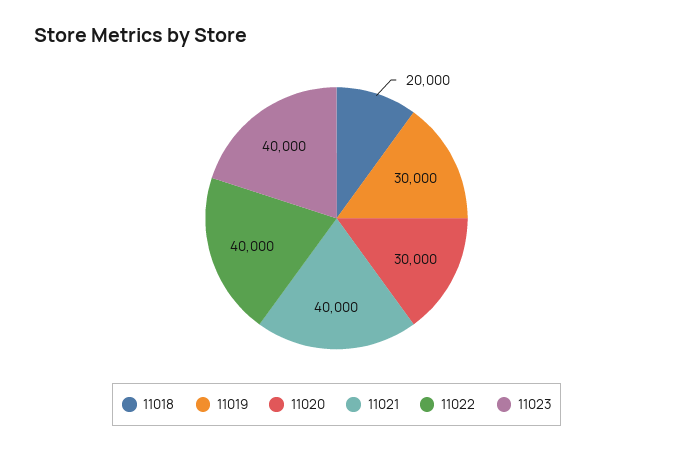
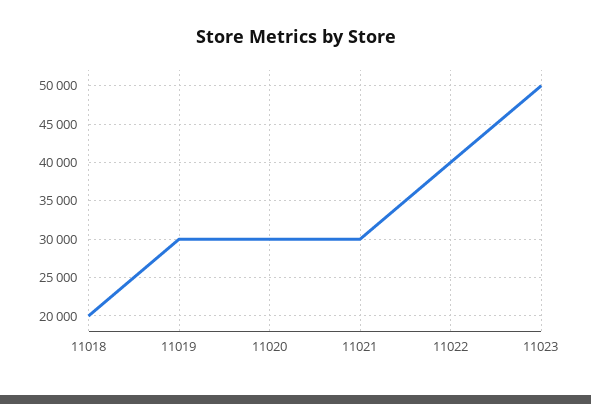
  {
    "11018": 20000,
    "11019": 30000,
    "11020": 30000,
-   "11021": 40000,
+   "11021": 30000,
    "11022": 40000,
-   "11023": 40000
+   "11023": 50000
  }

